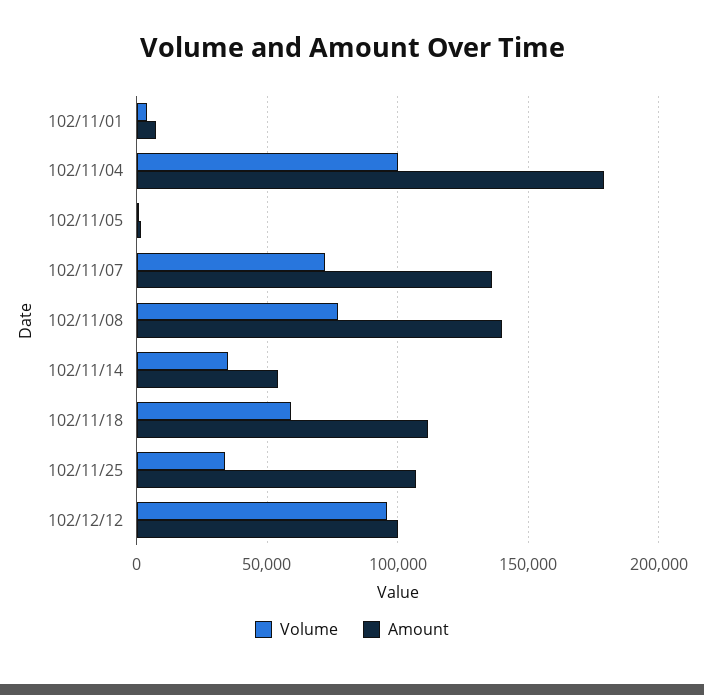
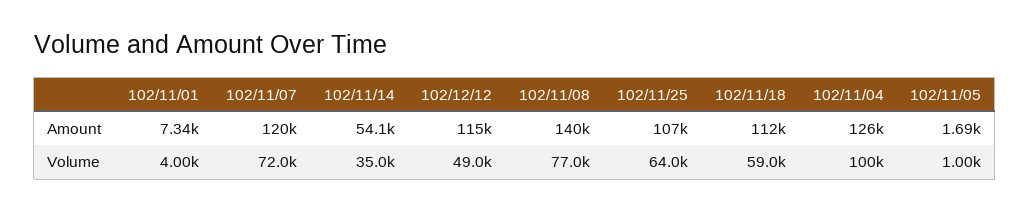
  {
    "Volume": {
      "102/11/01": 4000,
      "102/11/04": 100000,
      "102/11/05": 1000,
      "102/11/07": 72000,
      "102/11/08": 77000,
      "102/11/14": 35000,
      "102/11/18": 59000,
-     "102/11/25": 35000,
+     "102/11/25": 64000,
-     "102/12/12": 95000
+     "102/12/12": 49000
    },
    "Amount": {
      "102/11/01": 7340,
-     "102/11/04": 180000,
+     "102/11/04": 126000,
      "102/11/05": 1690,
-     "102/11/07": 135000,
+     "102/11/07": 120000,
      "102/11/08": 140000,
      "102/11/14": 54100,
      "102/11/18": 112000,
      "102/11/25": 107000,
-     "102/12/12": 100000
+     "102/12/12": 115000
    }
  }

